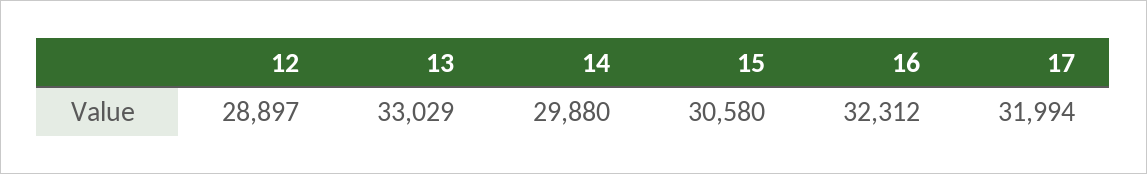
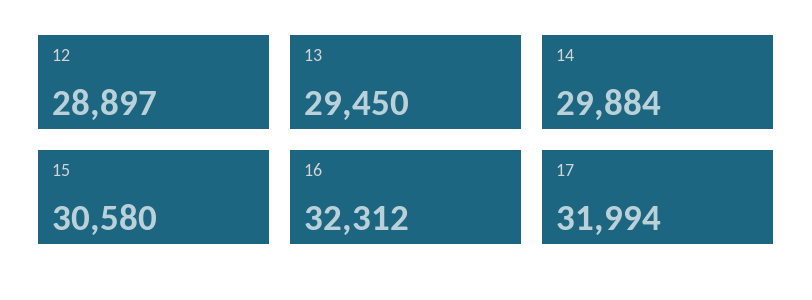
  {
    "12": 28897,
-   "13": 33029,
+   "13": 29450,
-   "14": 29880,
+   "14": 29884,
    "15": 30580,
    "16": 32312,
    "17": 31994
  }

